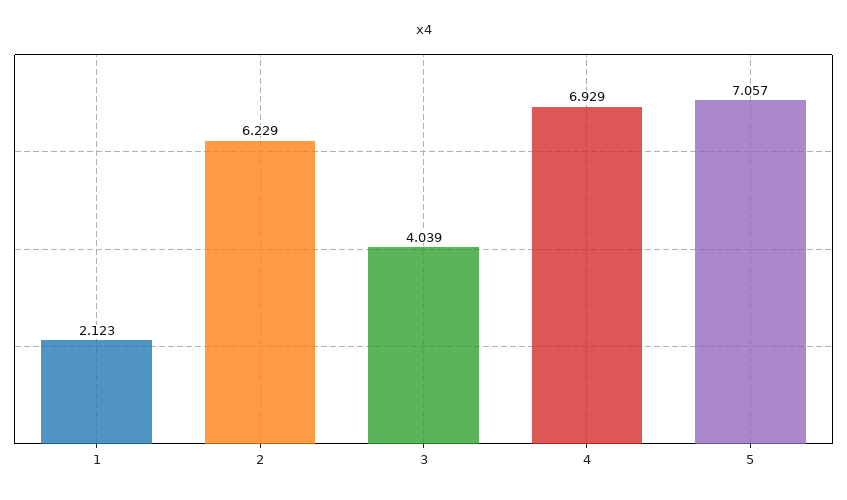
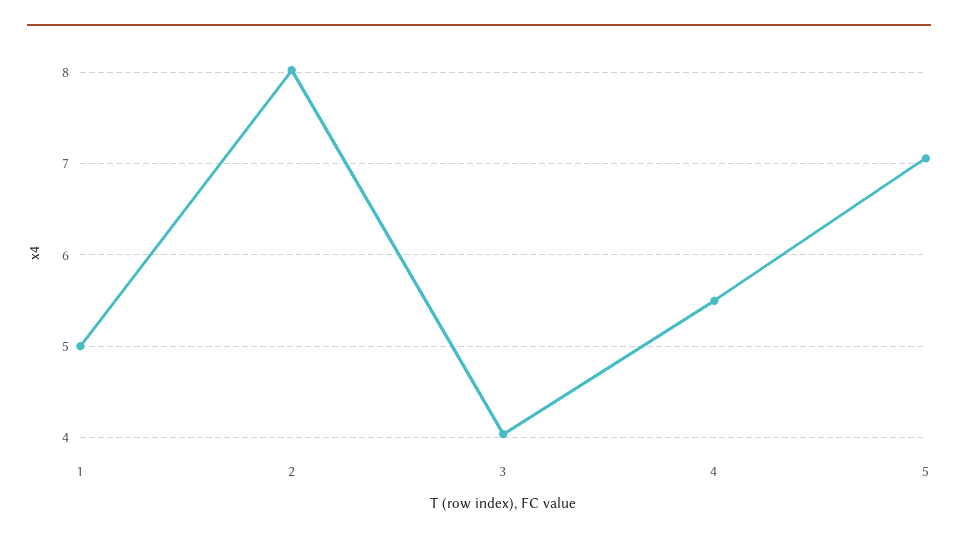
  {
-   "1": 2.123,
+   "1": 5,
-   "2": 6.229,
+   "2": 8,
    "3": 4.039,
-   "4": 6.929,
+   "4": 5.5,
    "5": 7.057
  }

